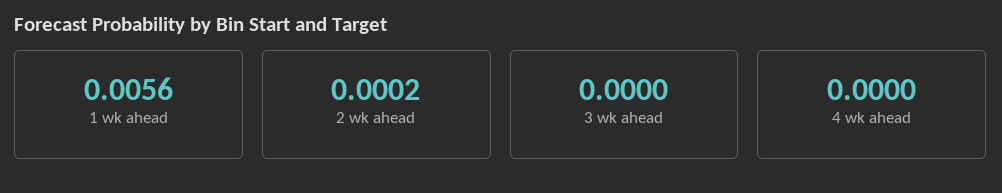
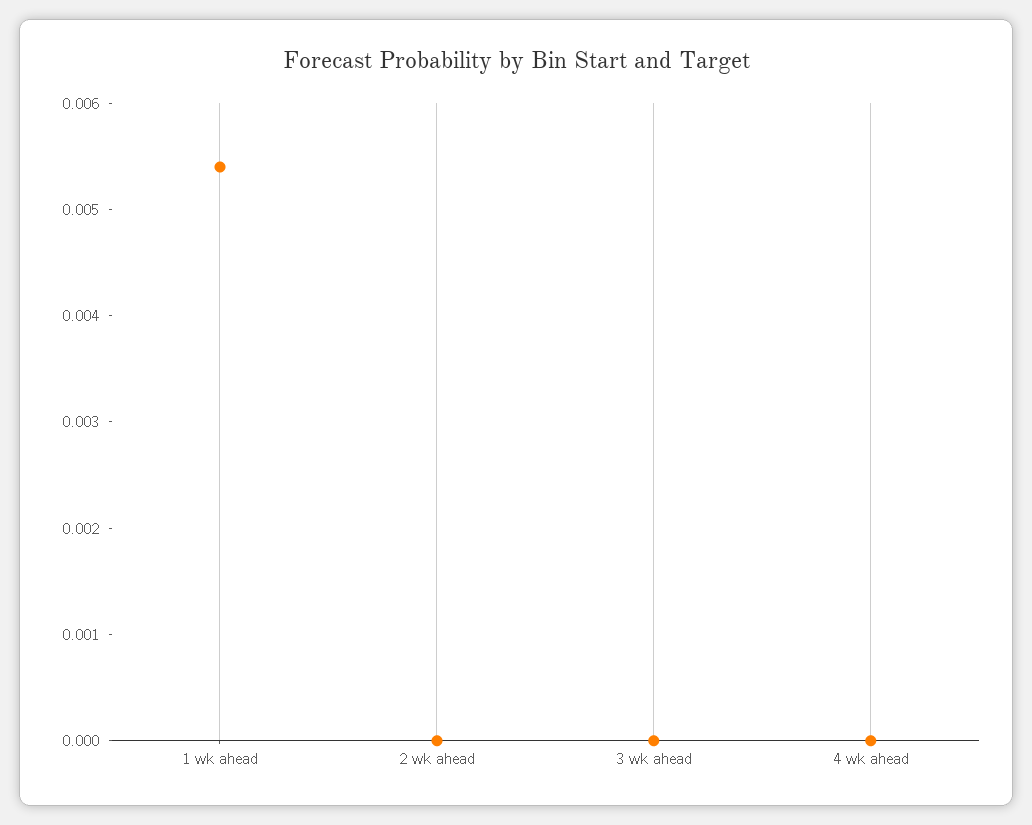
  {
-   "1 wk ahead": 0.0056,
+   "1 wk ahead": 0.0054,
-   "2 wk ahead": 0.0002,
+   "2 wk ahead": 0,
    "3 wk ahead": 0,
    "4 wk ahead": 0
  }

